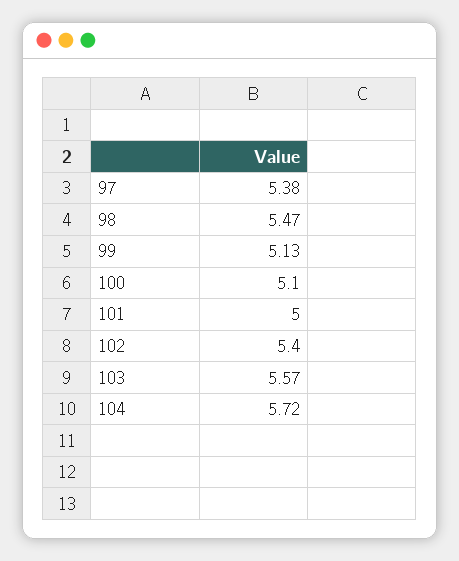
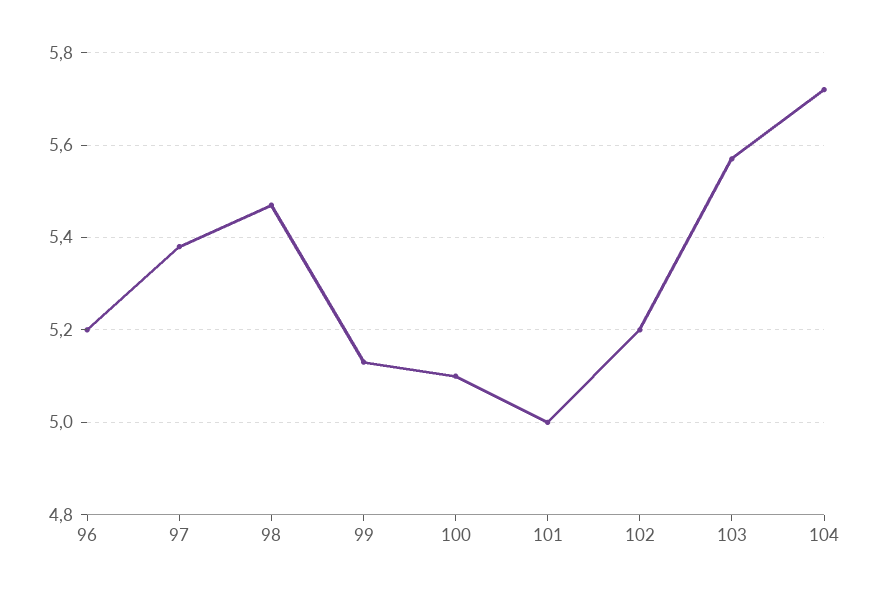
  {
    "97": 5.38,
    "98": 5.47,
    "99": 5.13,
    "100": 5.1,
    "101": 5,
-   "102": 5.4,
+   "102": 5.2,
    "103": 5.57,
-   "104": 5.72
+   "104": 5.72,
+   "96": 5.2
  }

